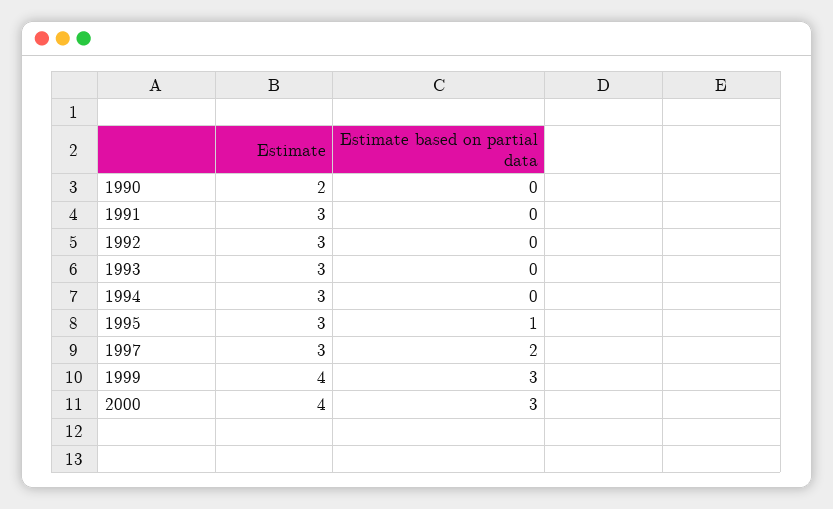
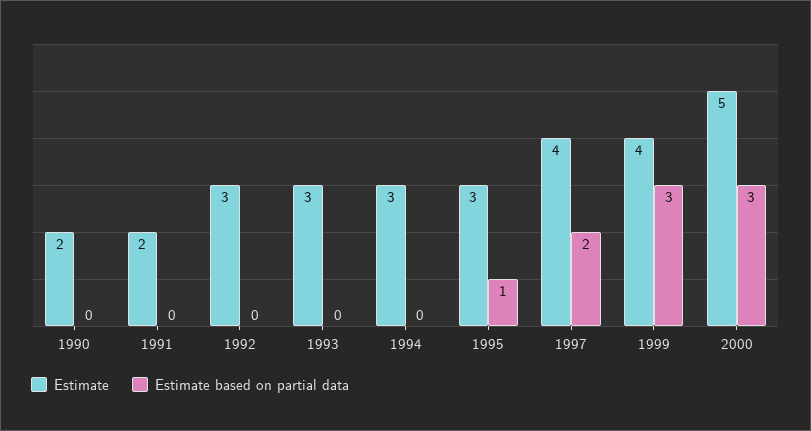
  {
    "Estimate": {
      "1990": 2,
-     "1991": 3,
+     "1991": 2,
      "1992": 3,
      "1993": 3,
      "1994": 3,
      "1995": 3,
-     "1997": 3,
+     "1997": 4,
      "1999": 4,
-     "2000": 4
+     "2000": 5
    },
    "Estimate based on partial data": {
      "1990": 0,
      "1991": 0,
      "1992": 0,
      "1993": 0,
      "1994": 0,
      "1995": 1,
      "1997": 2,
      "1999": 3,
      "2000": 3
    }
  }

